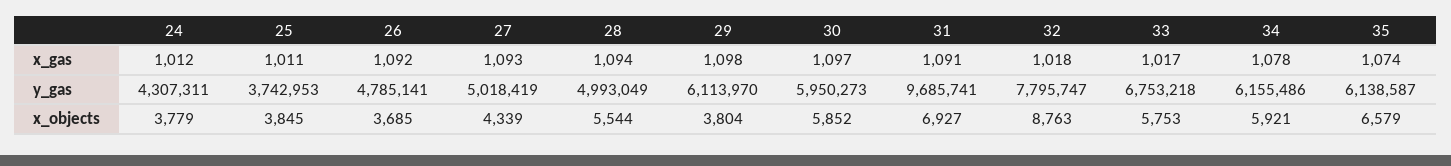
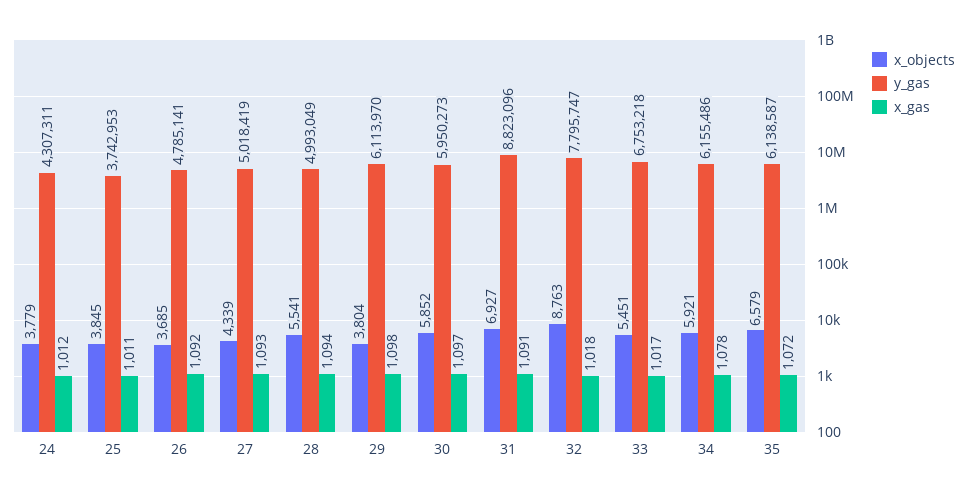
  {
    "x_gas": {
      "24": 1012,
      "25": 1011,
      "26": 1092,
      "27": 1093,
      "28": 1094,
      "29": 1098,
      "30": 1097,
      "31": 1091,
      "32": 1018,
      "33": 1017,
      "34": 1078,
-     "35": 1074
+     "35": 1072
    },
    "y_gas": {
      "24": 4307311,
      "25": 3742953,
      "26": 4785141,
      "27": 5018419,
      "28": 4993049,
      "29": 6113970,
      "30": 5950273,
-     "31": 9685741,
+     "31": 8823096,
      "32": 7795747,
      "33": 6753218,
      "34": 6155486,
      "35": 6138587
    },
    "x_objects": {
      "24": 3779,
      "25": 3845,
      "26": 3685,
      "27": 4339,
-     "28": 5544,
+     "28": 5541,
      "29": 3804,
      "30": 5852,
      "31": 6927,
      "32": 8763,
-     "33": 5753,
+     "33": 5451,
      "34": 5921,
      "35": 6579
    }
  }

